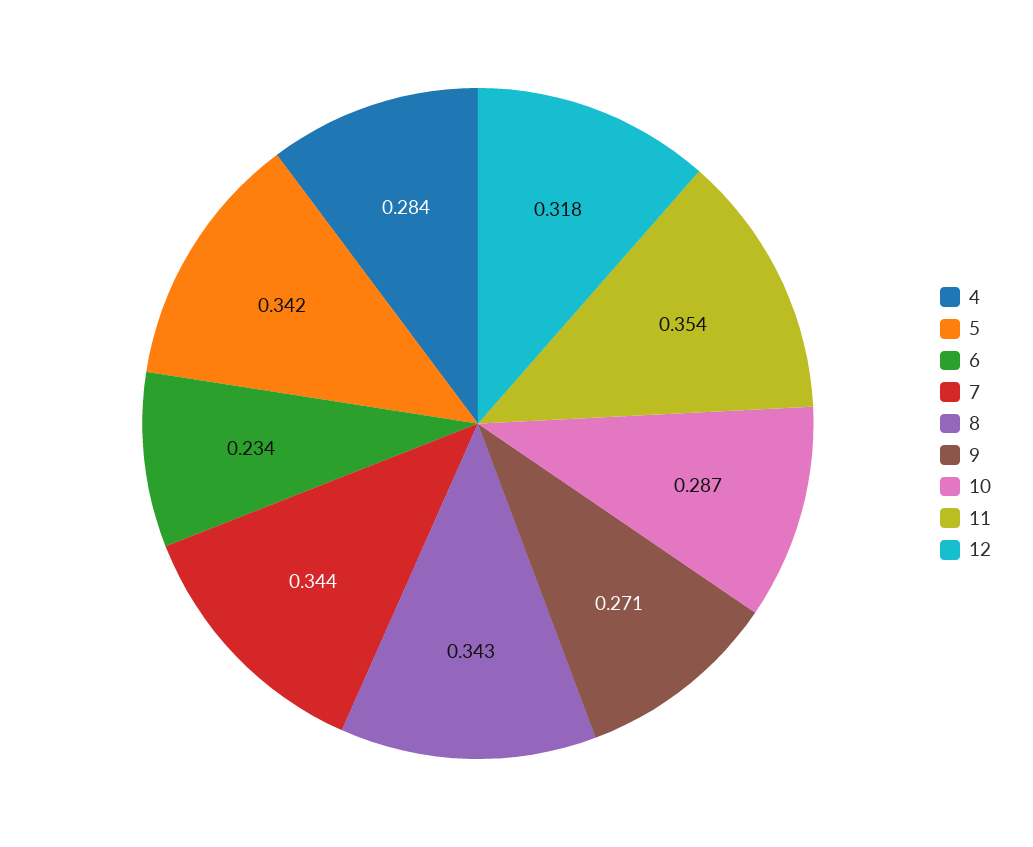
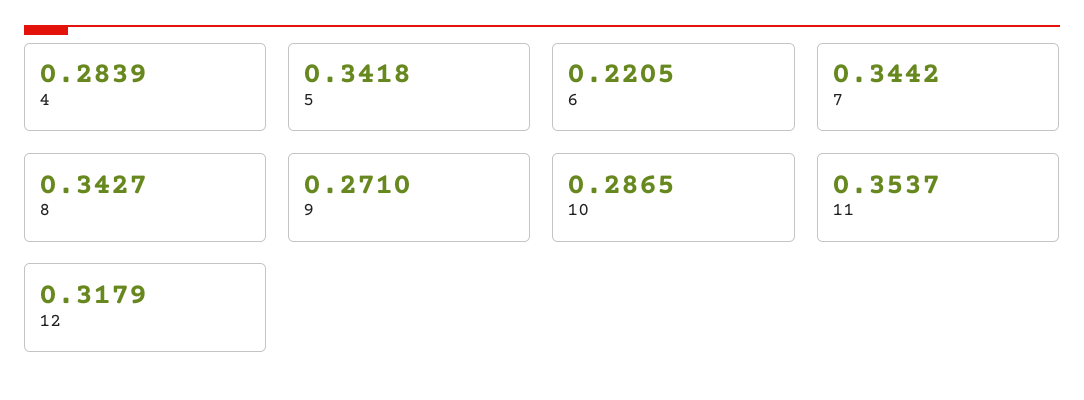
  {
    "4": 0.2839,
    "5": 0.3418,
-   "6": 0.234,
+   "6": 0.2205,
    "7": 0.3442,
    "8": 0.3427,
    "9": 0.271,
    "10": 0.2865,
    "11": 0.3537,
    "12": 0.3179
  }

